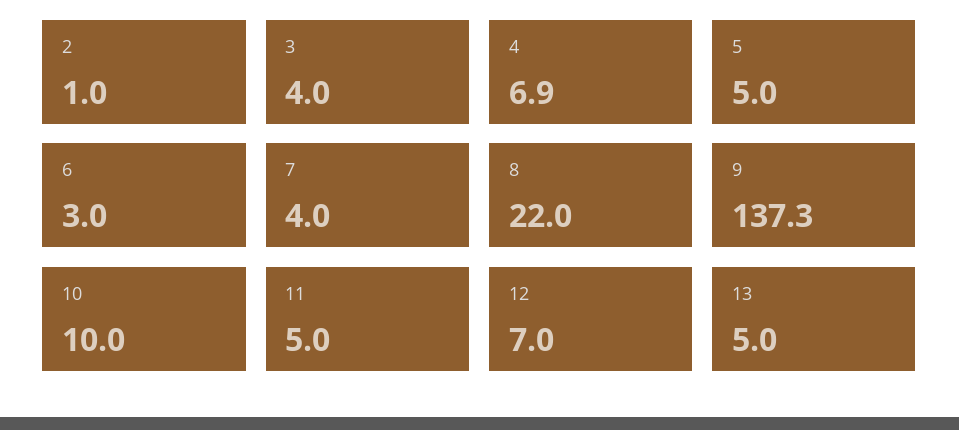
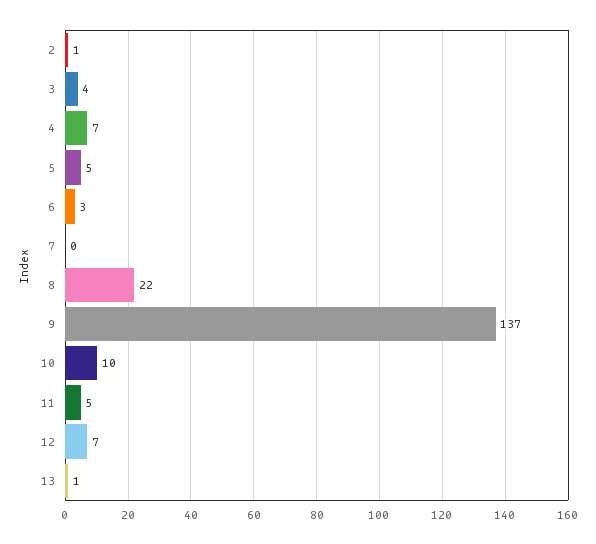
  {
    "2": 1,
    "3": 4,
    "4": 6.9,
    "5": 5,
    "6": 3,
-   "7": 4,
+   "7": 0,
    "8": 22,
    "9": 137.3,
    "10": 10,
    "11": 5,
    "12": 7,
-   "13": 5
+   "13": 1
  }

